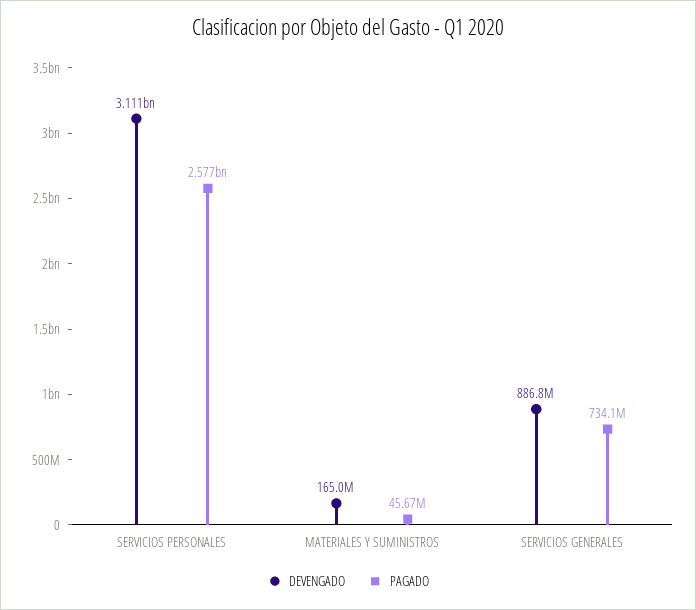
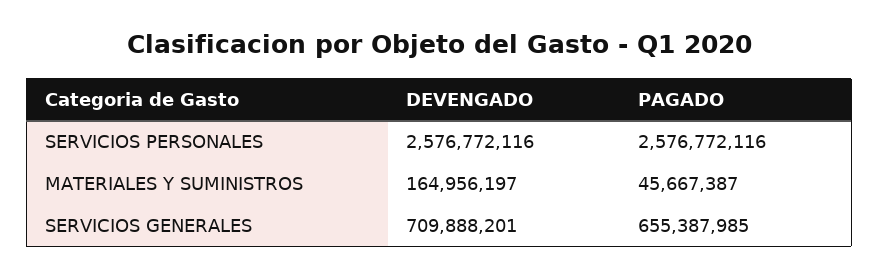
  {
    "DEVENGADO": {
-     "SERVICIOS PERSONALES": 3111000000,
+     "SERVICIOS PERSONALES": 2576772116,
      "MATERIALES Y SUMINISTROS": 164956197,
-     "SERVICIOS GENERALES": 886800000
+     "SERVICIOS GENERALES": 709888201
    },
    "PAGADO": {
      "SERVICIOS PERSONALES": 2576772116,
      "MATERIALES Y SUMINISTROS": 45667387,
-     "SERVICIOS GENERALES": 734100000
+     "SERVICIOS GENERALES": 655387985
    }
  }

